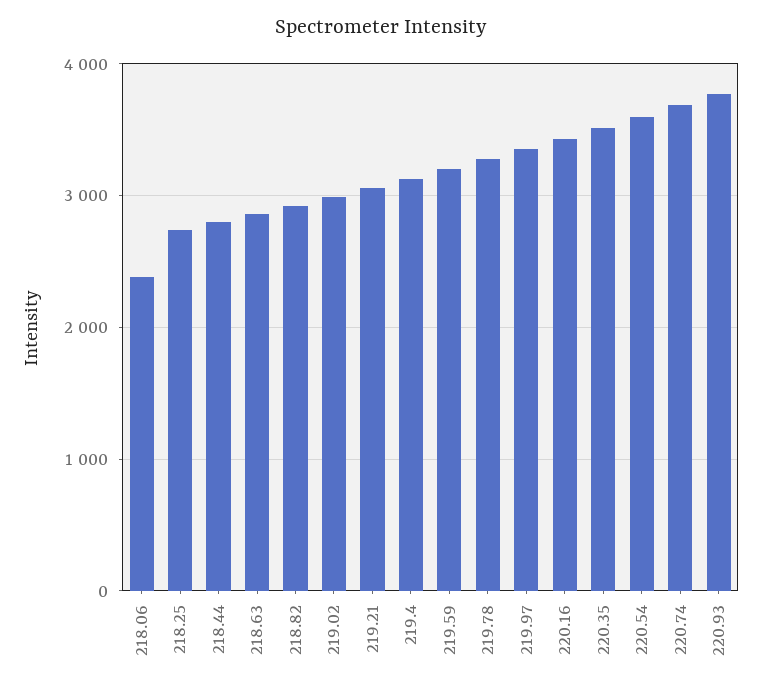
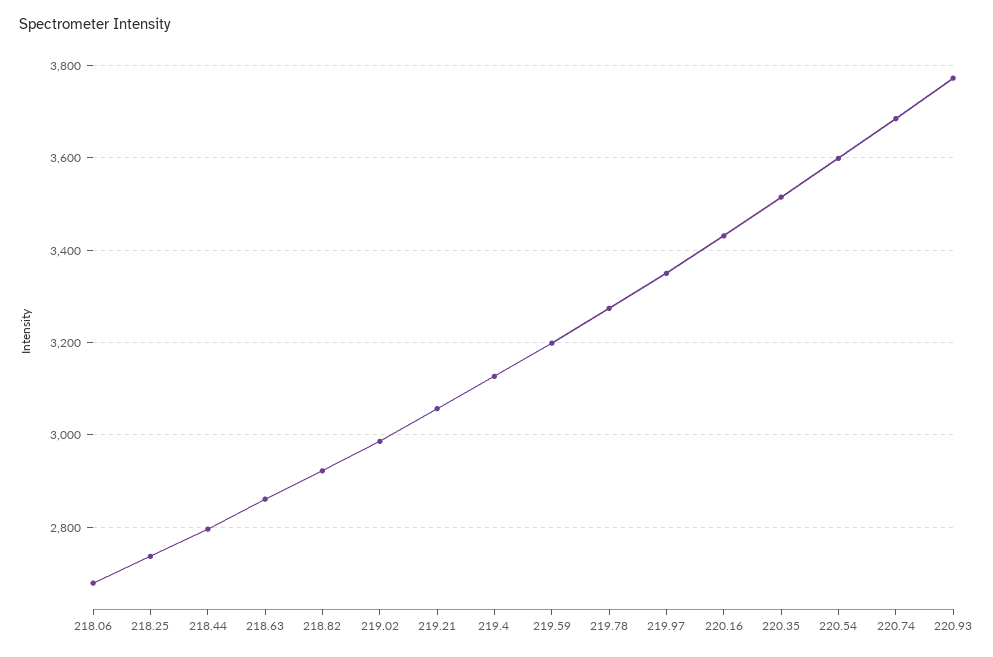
  {
-   "218.06": 2400,
+   "218.06": 2680,
    "218.25": 2740,
    "218.44": 2800,
    "218.63": 2860,
    "218.82": 2920,
    "219.02": 2980,
    "219.21": 3060,
    "219.4": 3120,
    "219.59": 3200,
    "219.78": 3280,
    "219.97": 3360,
    "220.16": 3440,
    "220.35": 3520,
    "220.54": 3600,
    "220.74": 3680,
    "220.93": 3780
  }

